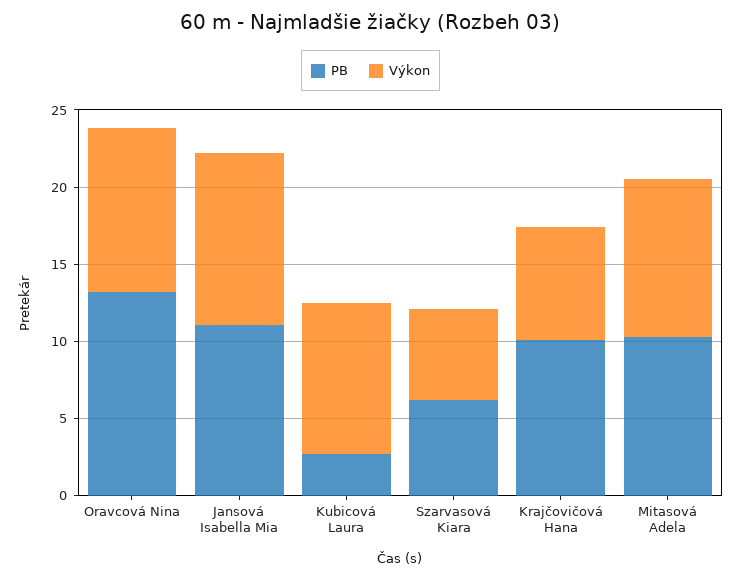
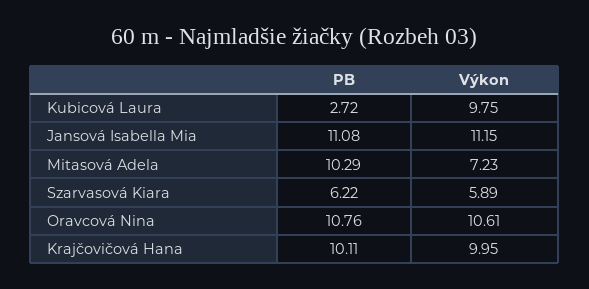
  {
    "PB": {
-     "Oravcová Nina": 13,
+     "Oravcová Nina": 10.76,
      "Jansová Isabella Mia": 11.08,
      "Kubicová Laura": 2.72,
      "Szarvasová Kiara": 6.22,
      "Krajčovičová Hana": 10.11,
      "Mitasová Adela": 10.29
    },
    "Výkon": {
      "Oravcová Nina": 10.61,
      "Jansová Isabella Mia": 11.15,
      "Kubicová Laura": 9.75,
      "Szarvasová Kiara": 5.89,
-     "Krajčovičová Hana": 7,
+     "Krajčovičová Hana": 9.95,
-     "Mitasová Adela": 10
+     "Mitasová Adela": 7.23
    }
  }

